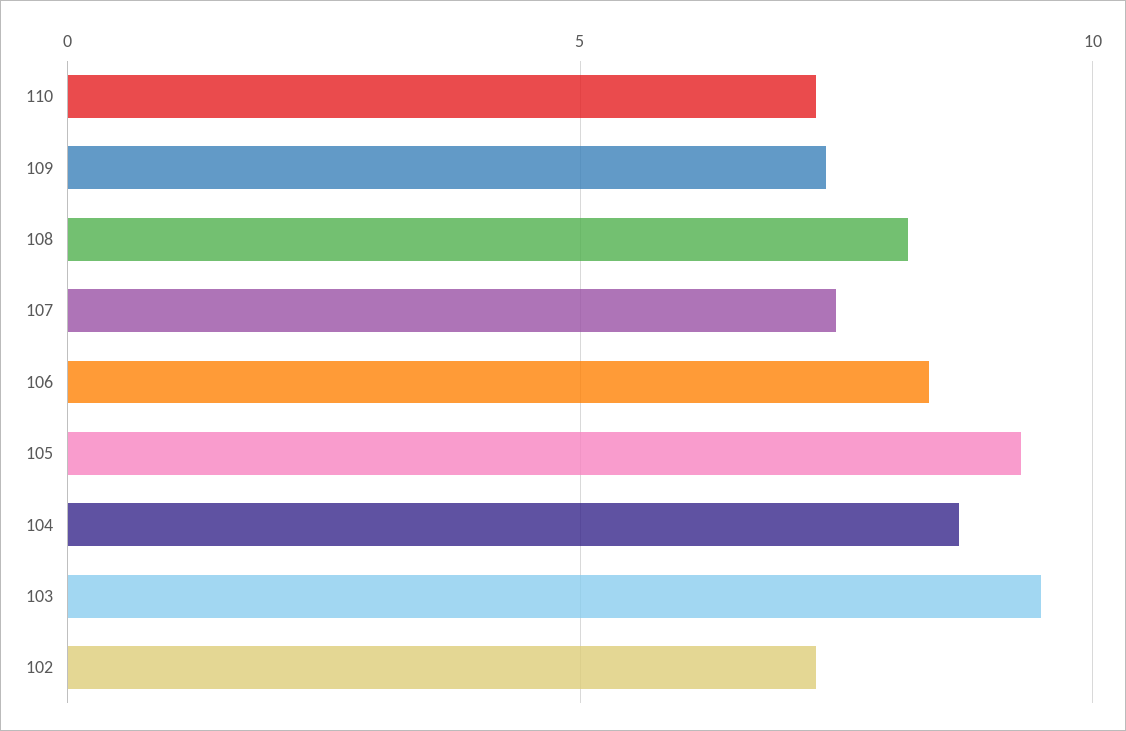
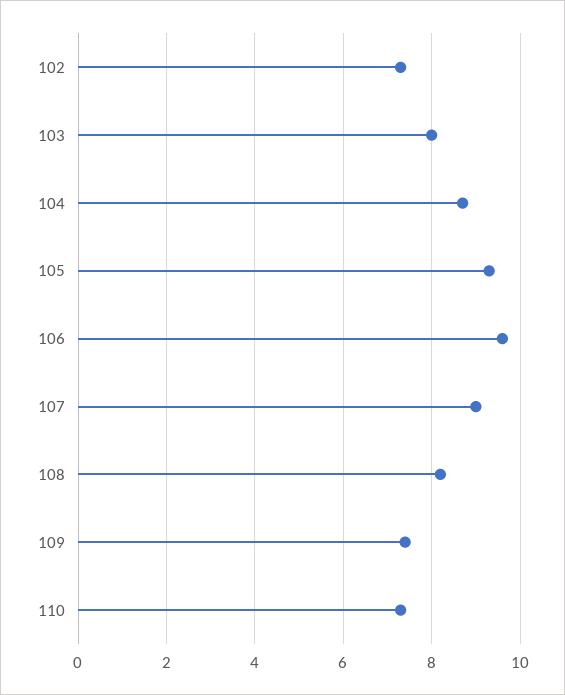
  {
    "110": 7.5,
    "109": 7.5,
    "108": 8,
-   "107": 7.5,
+   "107": 9,
-   "106": 8.5,
+   "106": 9.5,
    "105": 9.5,
    "104": 8.5,
-   "103": 9.5,
+   "103": 8,
    "102": 7.5
  }

